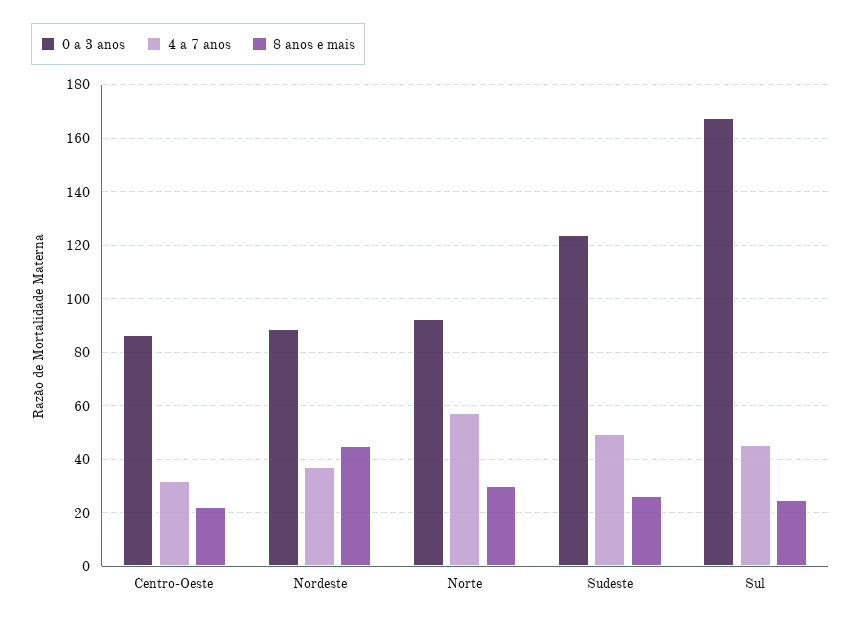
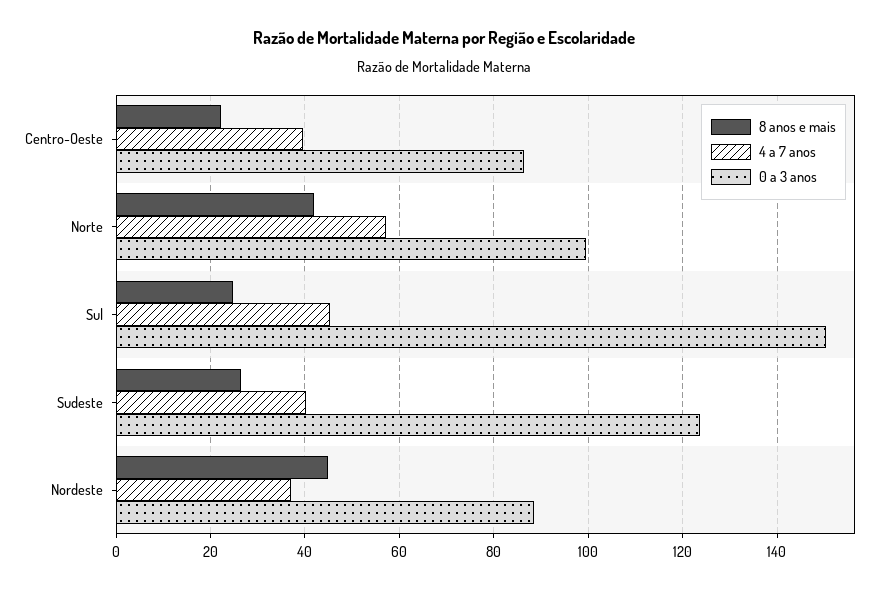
  {
    "0 a 3 anos": {
      "Centro-Oeste": 86,
      "Nordeste": 88,
-     "Norte": 92.5,
+     "Norte": 100,
      "Sudeste": 124,
-     "Sul": 167.5
+     "Sul": 150
    },
    "4 a 7 anos": {
-     "Centro-Oeste": 32.5,
+     "Centro-Oeste": 40,
      "Nordeste": 38,
      "Norte": 58,
-     "Sudeste": 50,
+     "Sudeste": 40,
      "Sul": 46
    },
    "8 anos e mais": {
      "Centro-Oeste": 22,
      "Nordeste": 44,
-     "Norte": 30,
+     "Norte": 42,
      "Sudeste": 26,
      "Sul": 24
    }
  }

